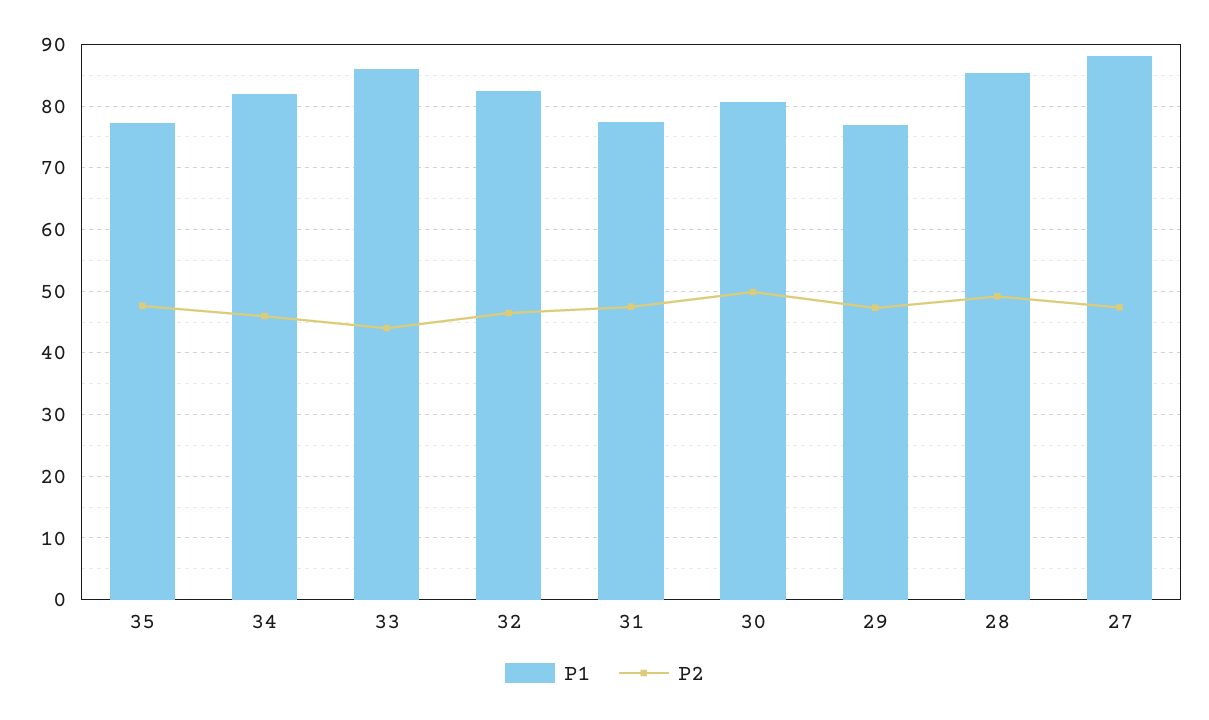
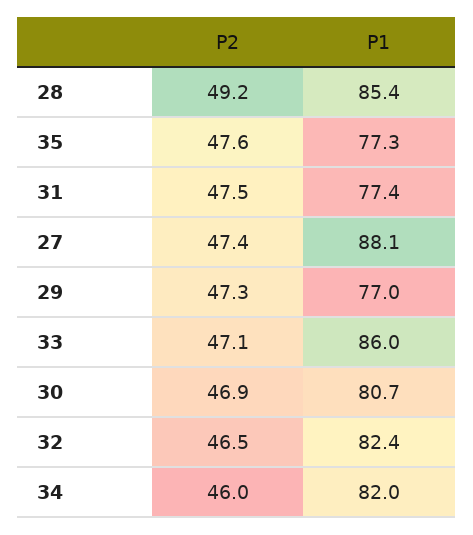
  {
    "P1": {
      "35": 77.3,
      "34": 82,
      "33": 86,
      "32": 82.4,
      "31": 77.4,
      "30": 80.7,
      "29": 77,
      "28": 85.4,
      "27": 88.1
    },
    "P2": {
      "35": 47.6,
      "34": 46,
-     "33": 44,
+     "33": 47.1,
      "32": 46.5,
      "31": 47.5,
-     "30": 50,
+     "30": 46.9,
      "29": 47.3,
      "28": 49.2,
      "27": 47.4
    }
  }

